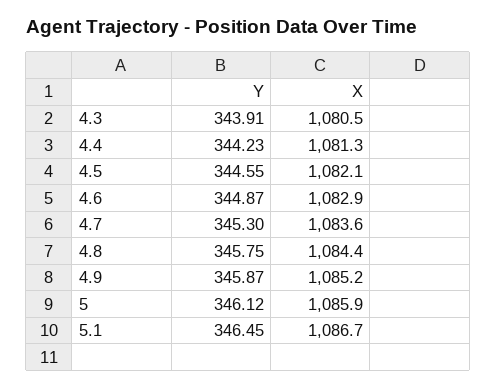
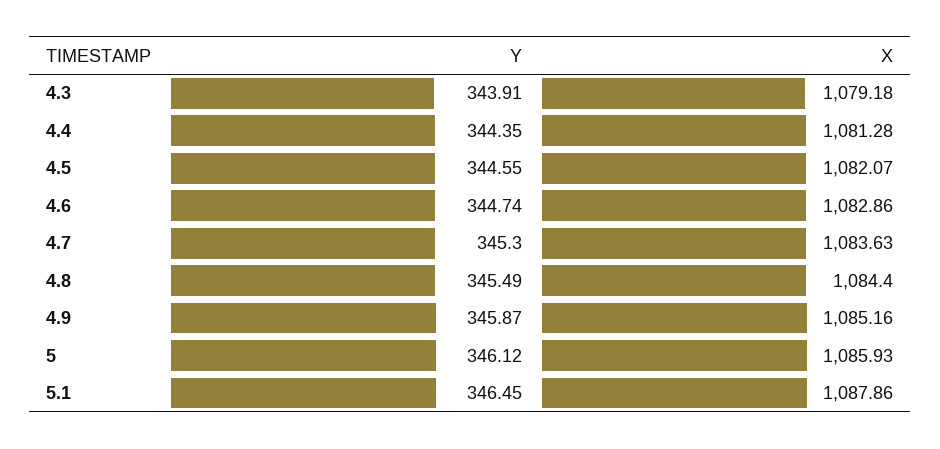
  {
    "Y": {
      "4.3": 343.91,
-     "4.4": 344.23,
+     "4.4": 344.35,
      "4.5": 344.55,
-     "4.6": 344.87,
+     "4.6": 344.74,
      "4.7": 345.3,
-     "4.8": 345.75,
+     "4.8": 345.49,
      "4.9": 345.87,
      "5": 346.12,
      "5.1": 346.45
    },
    "X": {
-     "4.3": 1080.5,
+     "4.3": 1079.18,
      "4.4": 1081.28,
      "4.5": 1082.07,
      "4.6": 1082.86,
      "4.7": 1083.63,
      "4.8": 1084.4,
      "4.9": 1085.16,
      "5": 1085.93,
-     "5.1": 1086.7
+     "5.1": 1087.86
    }
  }

